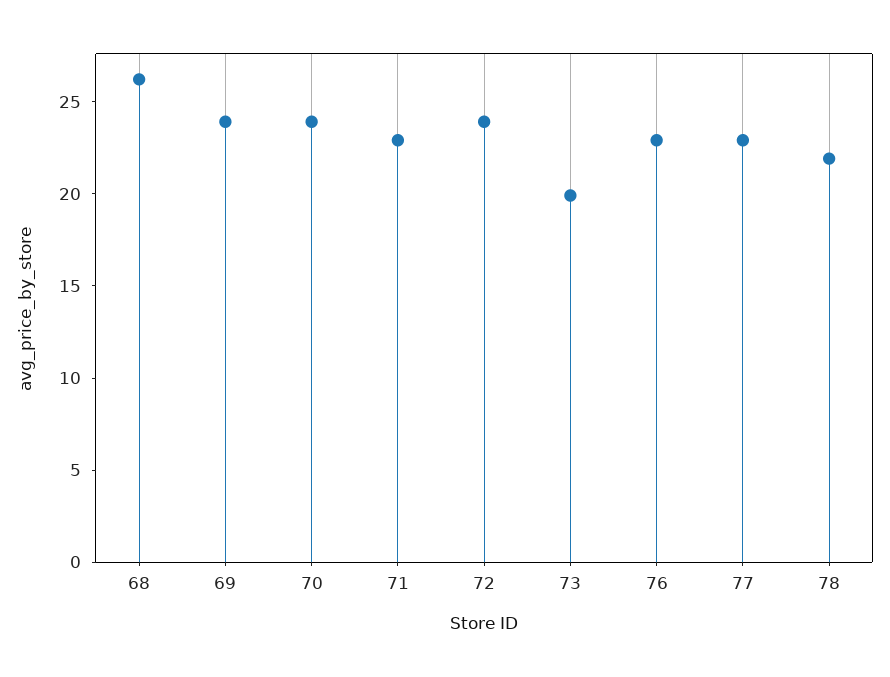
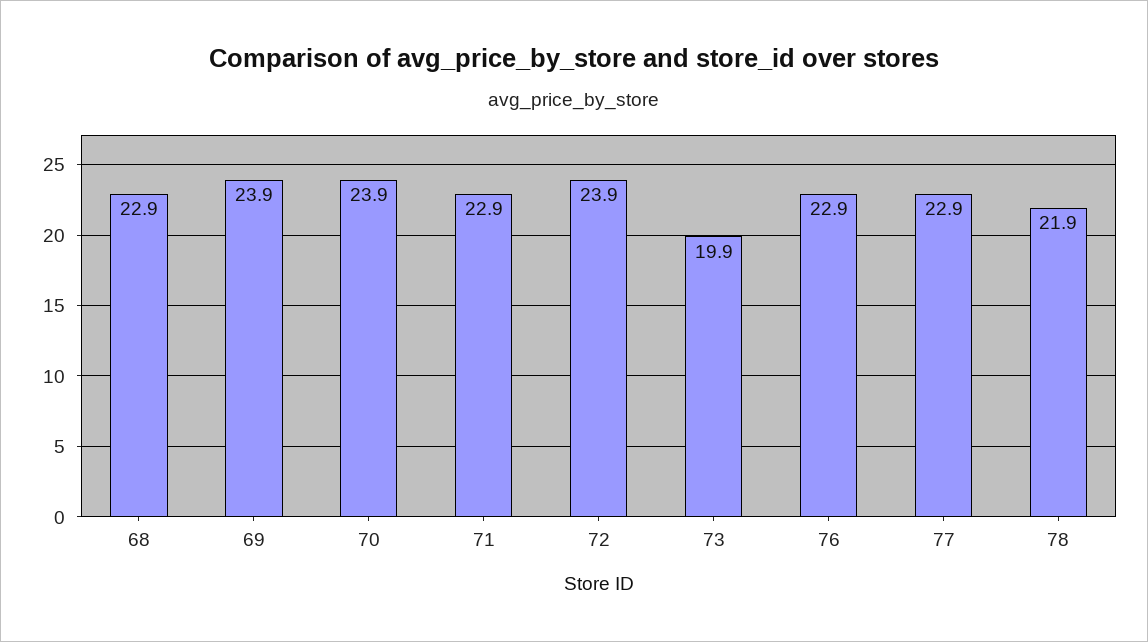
  {
-   "68": 26,
+   "68": 22.9,
    "69": 23.9,
    "70": 23.9,
    "71": 22.9,
    "72": 23.9,
    "73": 19.9,
    "76": 22.9,
    "77": 22.9,
    "78": 21.9
  }

